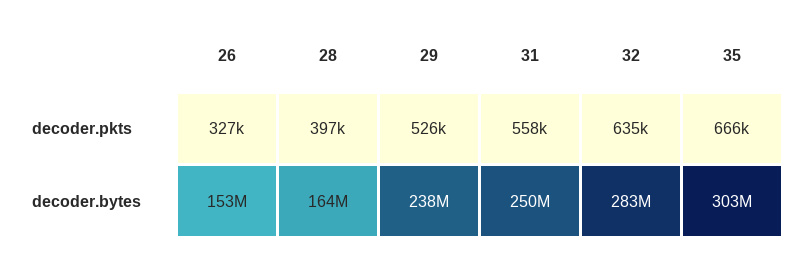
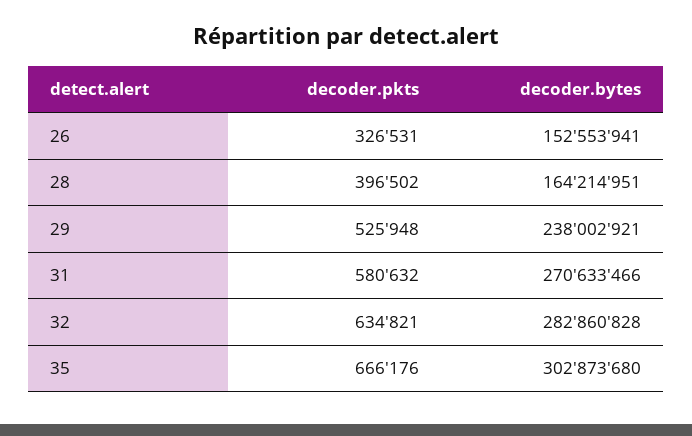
  {
    "26": {
      "decoder.pkts": 326531,
      "decoder.bytes": 152553941
    },
    "28": {
      "decoder.pkts": 396502,
      "decoder.bytes": 164214951
    },
    "29": {
      "decoder.pkts": 525948,
      "decoder.bytes": 238002921
    },
    "31": {
-     "decoder.pkts": 558000,
+     "decoder.pkts": 580632,
-     "decoder.bytes": 250000000
+     "decoder.bytes": 270633466
    },
    "32": {
      "decoder.pkts": 634821,
      "decoder.bytes": 282860828
    },
    "35": {
      "decoder.pkts": 666176,
      "decoder.bytes": 302873680
    }
  }

